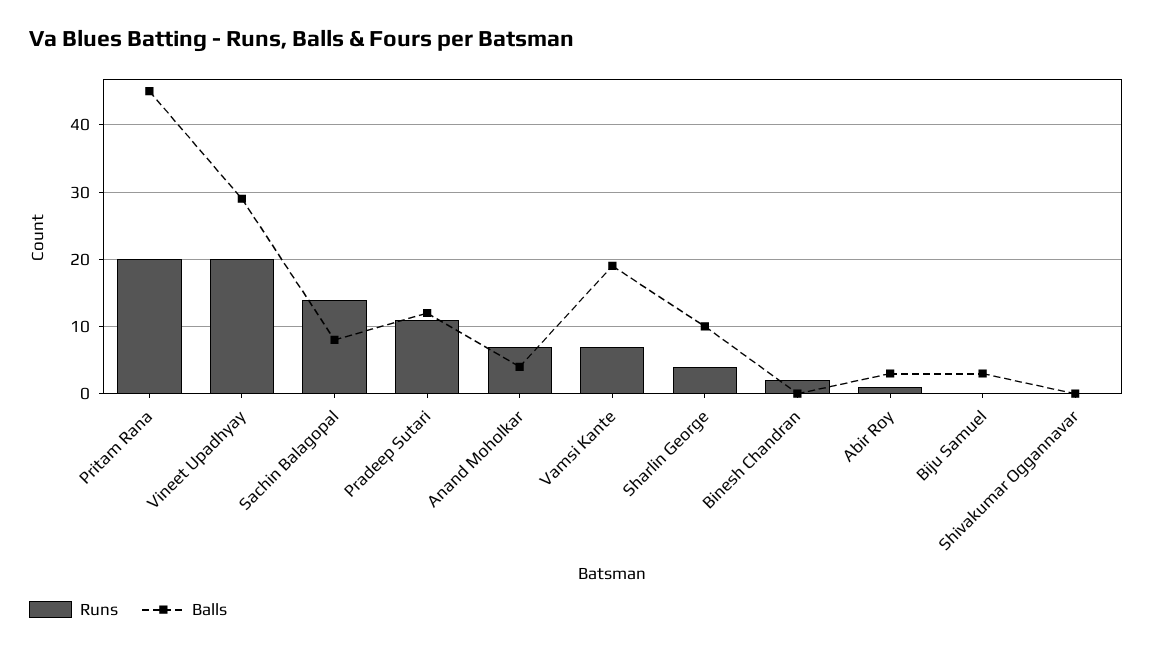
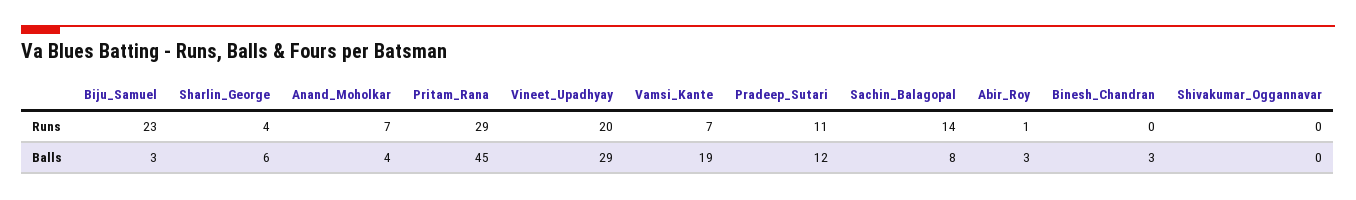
  {
    "Runs": {
-     "Pritam Rana": 20,
+     "Pritam Rana": 29,
      "Vineet Upadhyay": 20,
      "Sachin Balagopal": 14,
      "Pradeep Sutari": 11,
      "Anand Moholkar": 7,
      "Vamsi Kante": 7,
      "Sharlin George": 4,
-     "Binesh Chandran": 2,
+     "Binesh Chandran": 0,
      "Abir Roy": 1,
-     "Biju Samuel": 0,
+     "Biju Samuel": 23,
      "Shivakumar Oggannavar": 0
    },
    "Balls": {
      "Pritam Rana": 45,
      "Vineet Upadhyay": 29,
      "Sachin Balagopal": 8,
      "Pradeep Sutari": 12,
      "Anand Moholkar": 4,
      "Vamsi Kante": 19,
-     "Sharlin George": 10,
+     "Sharlin George": 6,
-     "Binesh Chandran": 0,
+     "Binesh Chandran": 3,
      "Abir Roy": 3,
      "Biju Samuel": 3,
      "Shivakumar Oggannavar": 0
    }
  }

